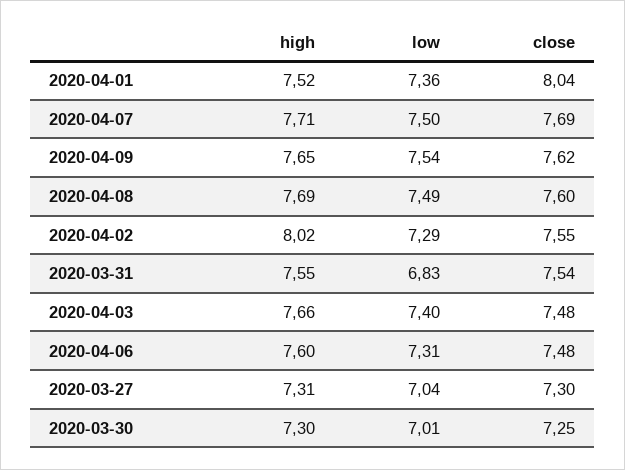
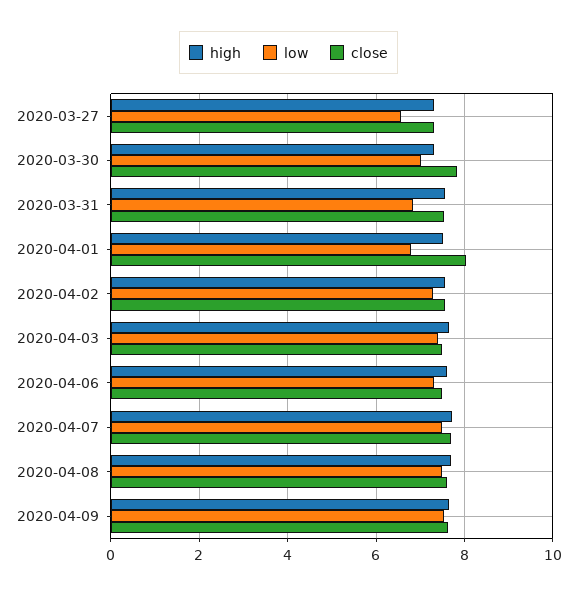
  {
    "high": {
      "2020-04-01": 7.52,
      "2020-04-07": 7.71,
      "2020-04-09": 7.65,
      "2020-04-08": 7.69,
-     "2020-04-02": 8.02,
+     "2020-04-02": 7.6,
      "2020-03-31": 7.55,
      "2020-04-03": 7.66,
      "2020-04-06": 7.6,
      "2020-03-27": 7.31,
      "2020-03-30": 7.3
    },
    "low": {
-     "2020-04-01": 7.36,
+     "2020-04-01": 6.8,
      "2020-04-07": 7.5,
      "2020-04-09": 7.54,
      "2020-04-08": 7.49,
      "2020-04-02": 7.29,
      "2020-03-31": 6.83,
      "2020-04-03": 7.4,
      "2020-04-06": 7.31,
-     "2020-03-27": 7.04,
+     "2020-03-27": 6.6,
      "2020-03-30": 7.01
    },
    "close": {
      "2020-04-01": 8.04,
      "2020-04-07": 7.69,
      "2020-04-09": 7.62,
      "2020-04-08": 7.6,
      "2020-04-02": 7.55,
      "2020-03-31": 7.54,
      "2020-04-03": 7.48,
      "2020-04-06": 7.48,
      "2020-03-27": 7.3,
-     "2020-03-30": 7.25
+     "2020-03-30": 7.8
    }
  }

